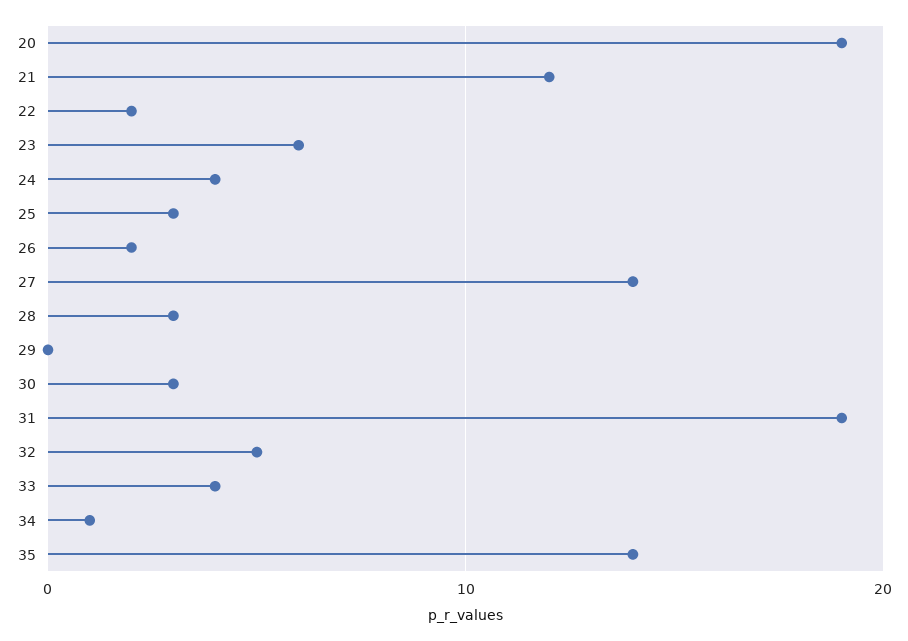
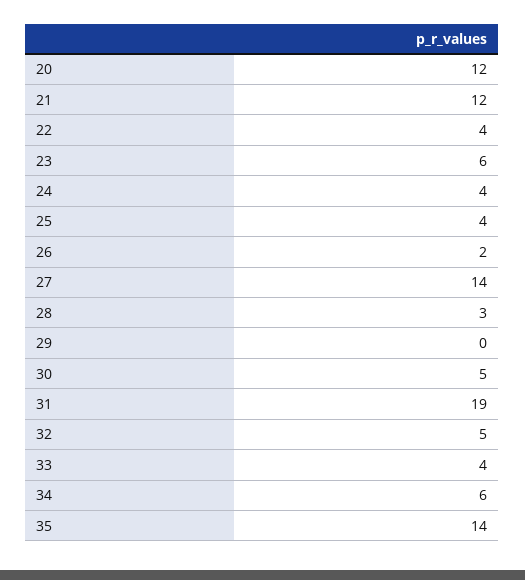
  {
-   "20": 19,
+   "20": 12,
    "21": 12,
-   "22": 2,
+   "22": 4,
    "23": 6,
    "24": 4,
-   "25": 3,
+   "25": 4,
    "26": 2,
    "27": 14,
    "28": 3,
    "29": 0,
-   "30": 3,
+   "30": 5,
    "31": 19,
    "32": 5,
    "33": 4,
-   "34": 1,
+   "34": 6,
    "35": 14
  }

